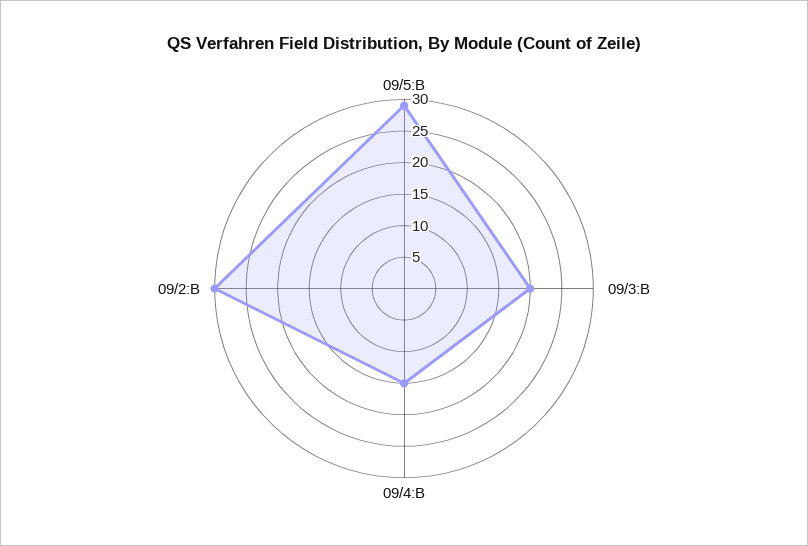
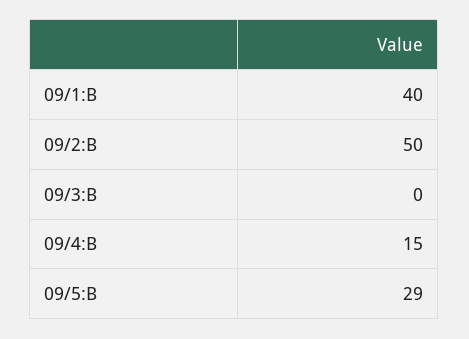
  {
    "09/5:B": 29,
-   "09/3:B": 20,
+   "09/3:B": 0,
    "09/4:B": 15,
-   "09/2:B": 30
+   "09/2:B": 50,
+   "09/1:B": 40
  }

